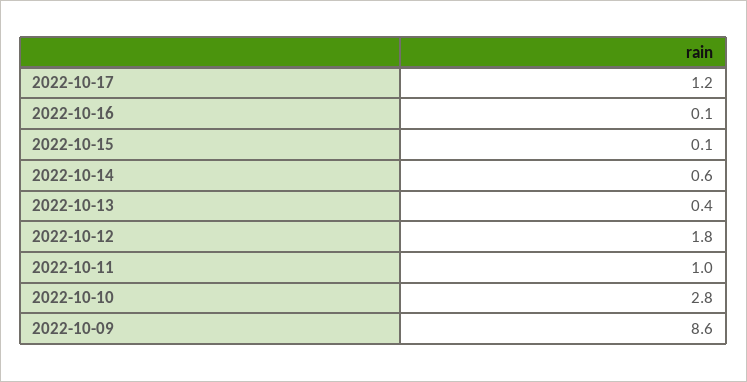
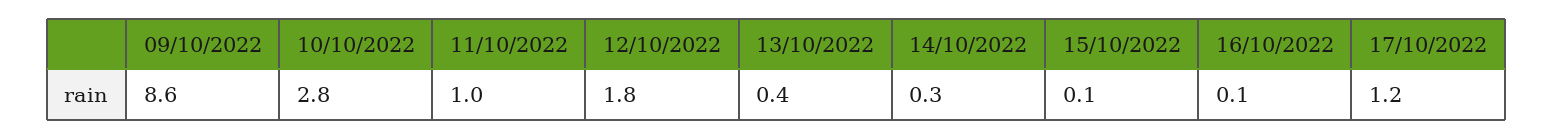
  {
    "2022-10-17": 1.2,
    "2022-10-16": 0.1,
    "2022-10-15": 0.1,
-   "2022-10-14": 0.6,
+   "2022-10-14": 0.3,
    "2022-10-13": 0.4,
    "2022-10-12": 1.8,
    "2022-10-11": 1,
    "2022-10-10": 2.8,
    "2022-10-09": 8.6
  }

